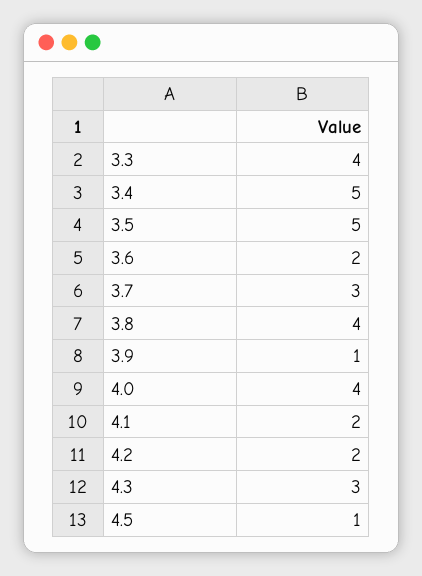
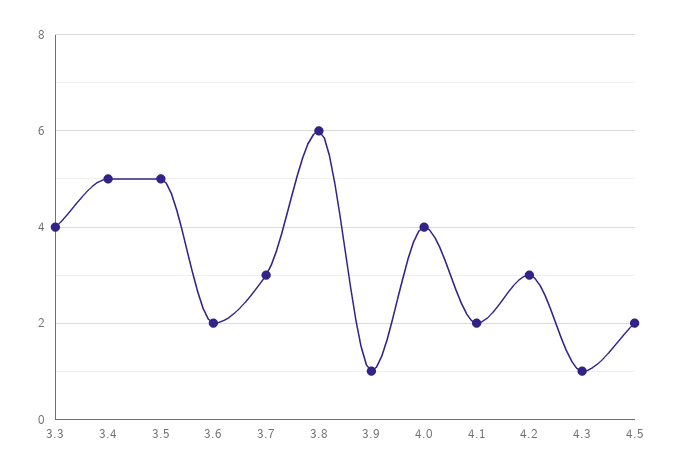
  {
    "3.3": 4,
    "3.4": 5,
    "3.5": 5,
    "3.6": 2,
    "3.7": 3,
-   "3.8": 4,
+   "3.8": 6,
    "3.9": 1,
    "4.0": 4,
    "4.1": 2,
-   "4.2": 2,
+   "4.2": 3,
-   "4.3": 3,
+   "4.3": 1,
-   "4.5": 1
+   "4.5": 2
  }

